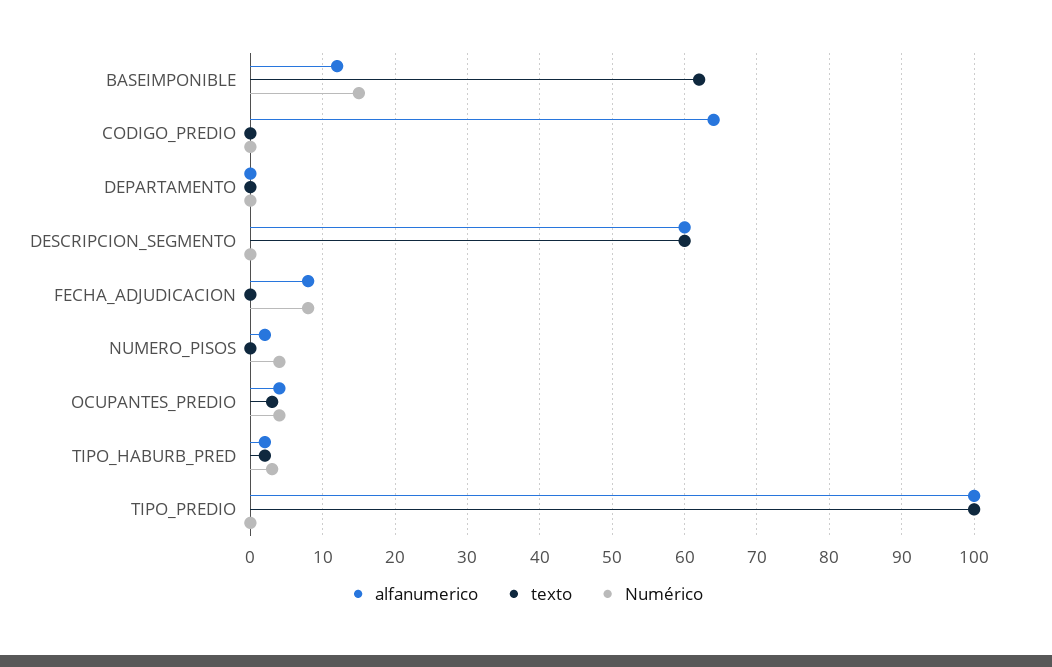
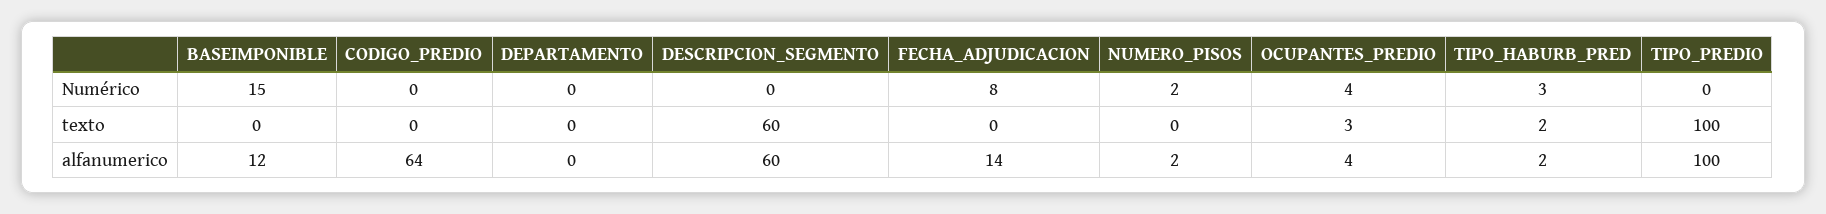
  {
    "alfanumerico": {
      "BASEIMPONIBLE": 12,
      "CODIGO_PREDIO": 64,
      "DEPARTAMENTO": 0,
      "DESCRIPCION_SEGMENTO": 60,
-     "FECHA_ADJUDICACION": 8,
+     "FECHA_ADJUDICACION": 14,
      "NUMERO_PISOS": 2,
      "OCUPANTES_PREDIO": 4,
      "TIPO_HABURB_PRED": 2,
      "TIPO_PREDIO": 100
    },
    "texto": {
-     "BASEIMPONIBLE": 62,
+     "BASEIMPONIBLE": 0,
      "CODIGO_PREDIO": 0,
      "DEPARTAMENTO": 0,
      "DESCRIPCION_SEGMENTO": 60,
      "FECHA_ADJUDICACION": 0,
      "NUMERO_PISOS": 0,
      "OCUPANTES_PREDIO": 3,
      "TIPO_HABURB_PRED": 2,
      "TIPO_PREDIO": 100
    },
    "Numérico": {
      "BASEIMPONIBLE": 15,
      "CODIGO_PREDIO": 0,
      "DEPARTAMENTO": 0,
      "DESCRIPCION_SEGMENTO": 0,
      "FECHA_ADJUDICACION": 8,
-     "NUMERO_PISOS": 4,
+     "NUMERO_PISOS": 2,
      "OCUPANTES_PREDIO": 4,
      "TIPO_HABURB_PRED": 3,
      "TIPO_PREDIO": 0
    }
  }

